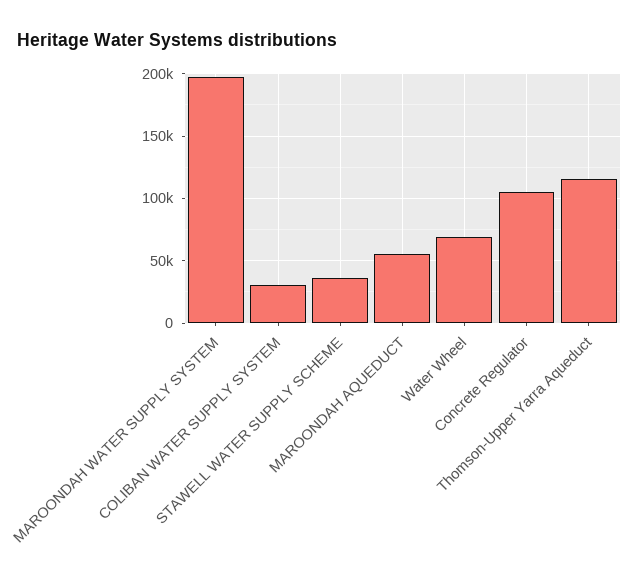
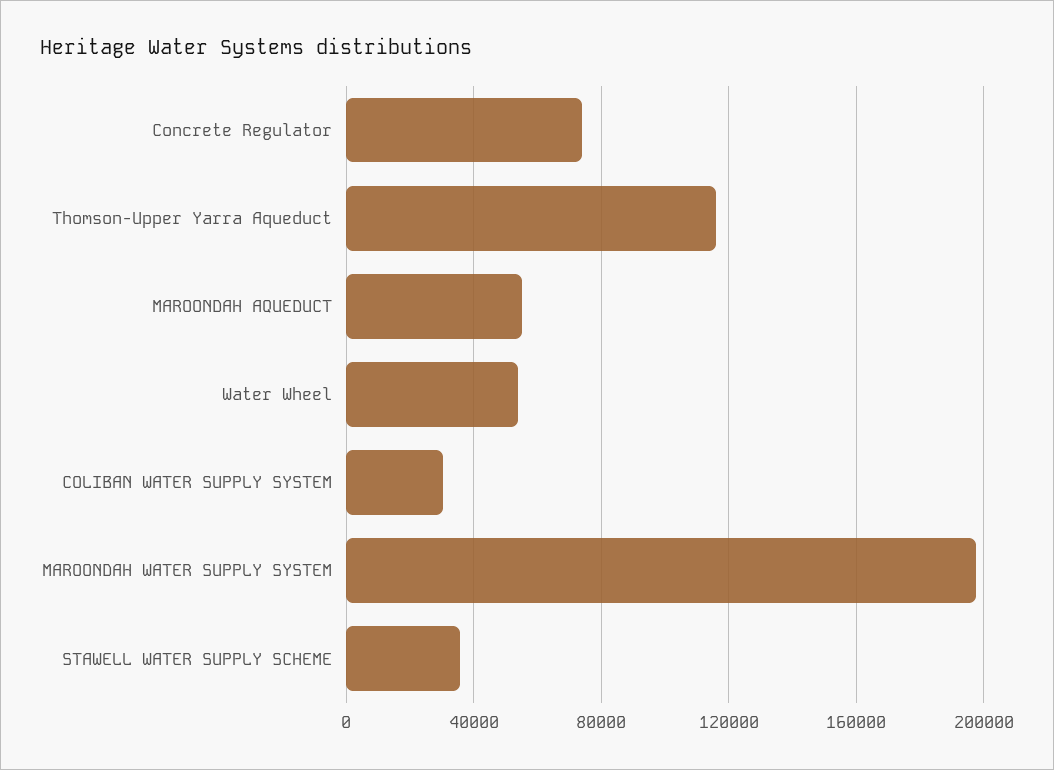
  {
    "MAROONDAH WATER SUPPLY SYSTEM": 200000,
    "COLIBAN WATER SUPPLY SYSTEM": 30000,
    "STAWELL WATER SUPPLY SCHEME": 35000,
    "MAROONDAH AQUEDUCT": 55000,
-   "Water Wheel": 70000,
+   "Water Wheel": 55000,
-   "Concrete Regulator": 105000,
+   "Concrete Regulator": 75000,
    "Thomson-Upper Yarra Aqueduct": 115000
  }

